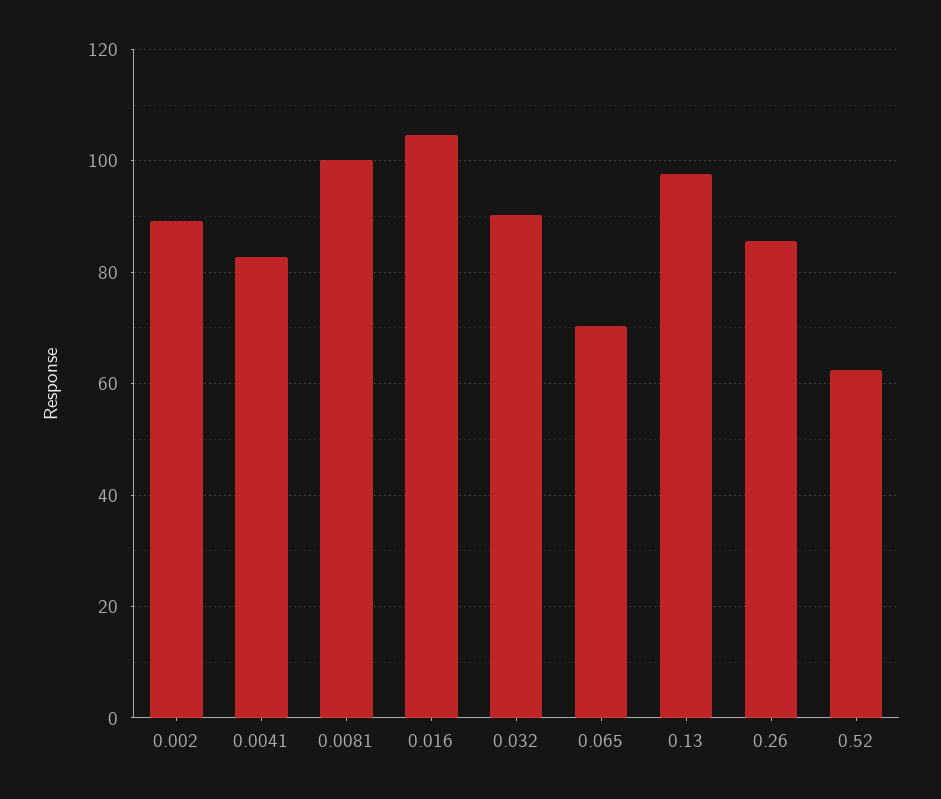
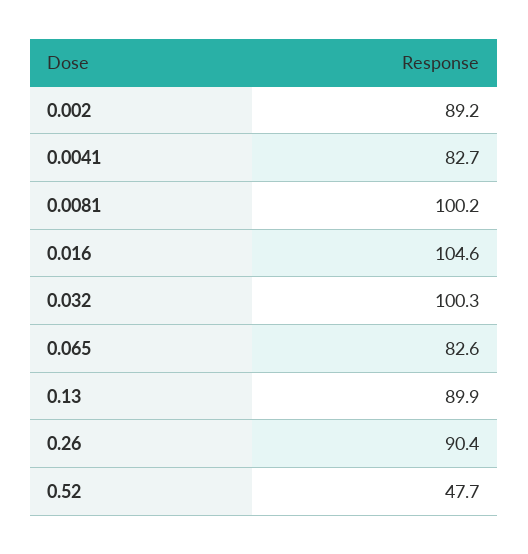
  {
    "0.002": 89.2,
    "0.0041": 82.7,
    "0.0081": 100.2,
    "0.016": 104.6,
-   "0.032": 90,
+   "0.032": 100.3,
-   "0.065": 70,
+   "0.065": 82.6,
-   "0.13": 98,
+   "0.13": 89.9,
-   "0.26": 86,
+   "0.26": 90.4,
-   "0.52": 62
+   "0.52": 47.7
  }

